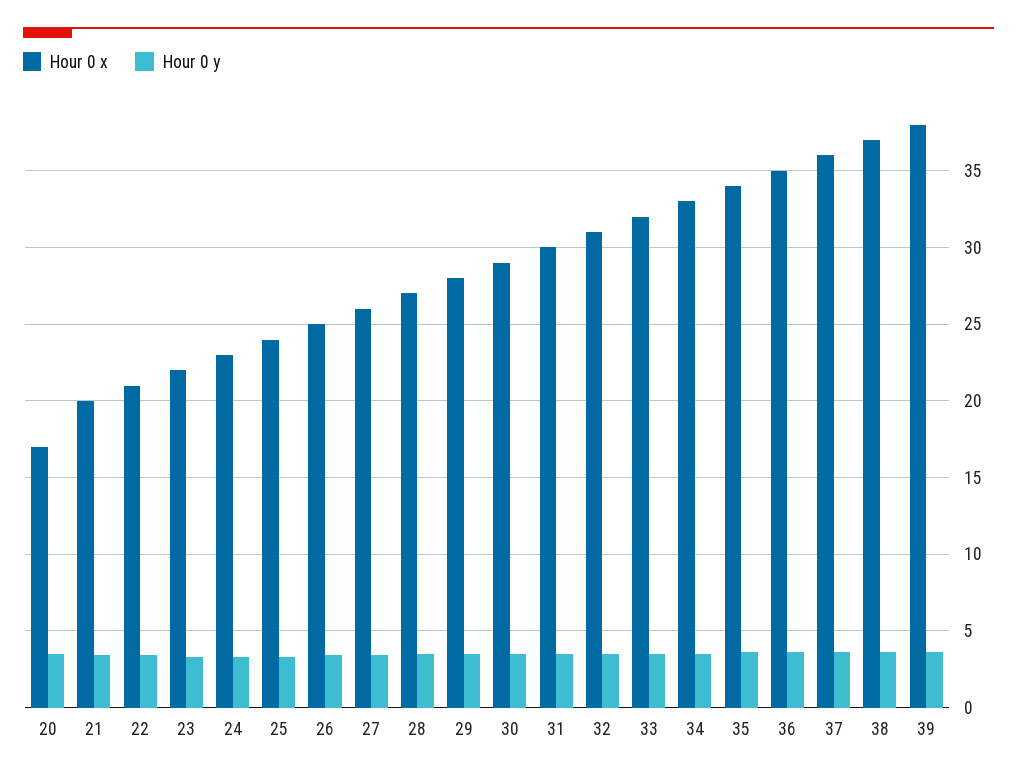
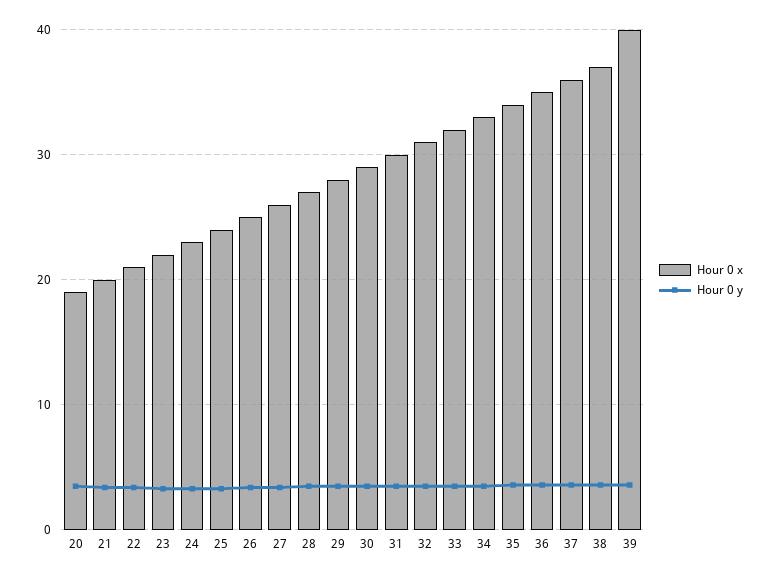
  {
    "Hour 0 x": {
-     "20": 17,
+     "20": 19,
      "21": 20,
      "22": 21,
      "23": 22,
      "24": 23,
      "25": 24,
      "26": 25,
      "27": 26,
      "28": 27,
      "29": 28,
      "30": 29,
      "31": 30,
      "32": 31,
      "33": 32,
      "34": 33,
      "35": 34,
      "36": 35,
      "37": 36,
      "38": 37,
-     "39": 38
+     "39": 40
    },
    "Hour 0 y": {
      "20": 3.5,
      "21": 3.5,
      "22": 3.5,
      "23": 3.5,
      "24": 3.5,
      "25": 3.5,
      "26": 3.5,
      "27": 3.5,
      "28": 3.5,
      "29": 3.5,
      "30": 3.5,
      "31": 3.5,
      "32": 3.5,
      "33": 3.5,
      "34": 3.5,
      "35": 3.5,
      "36": 3.5,
      "37": 3.5,
      "38": 3.5,
      "39": 3.5
    }
  }

